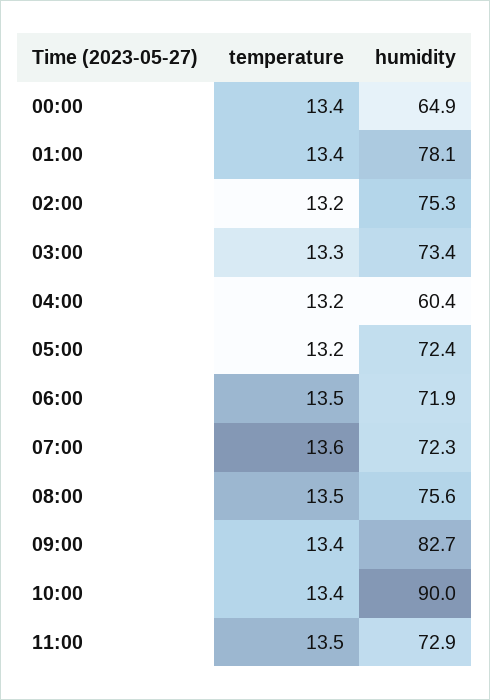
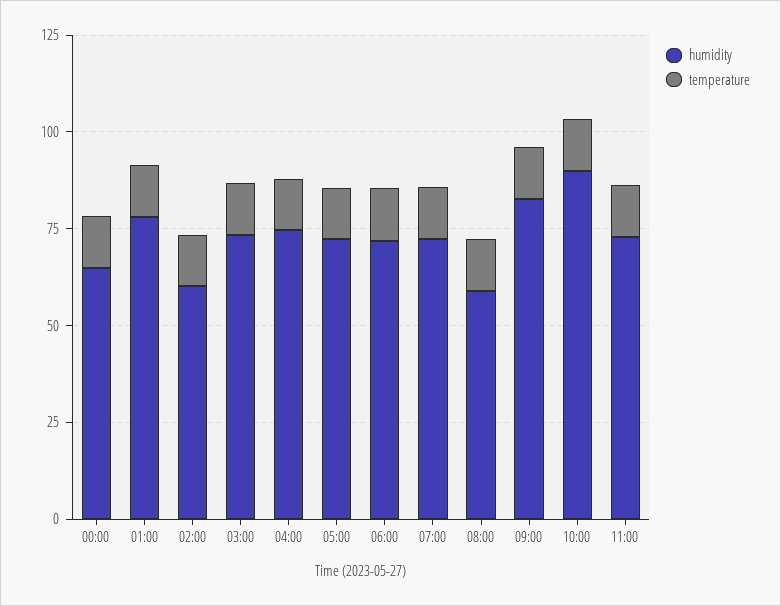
  {
    "temperature": {
      "00:00": 13.4,
      "01:00": 13.4,
      "02:00": 13.2,
      "03:00": 13.3,
      "04:00": 13.2,
      "05:00": 13.2,
      "06:00": 13.5,
      "07:00": 13.6,
      "08:00": 13.5,
      "09:00": 13.4,
      "10:00": 13.4,
      "11:00": 13.5
    },
    "humidity": {
      "00:00": 64.9,
      "01:00": 78.1,
-     "02:00": 75.3,
+     "02:00": 60,
      "03:00": 73.4,
-     "04:00": 60.4,
+     "04:00": 75,
      "05:00": 72.4,
      "06:00": 71.9,
      "07:00": 72.3,
-     "08:00": 75.6,
+     "08:00": 60,
      "09:00": 82.7,
      "10:00": 90,
      "11:00": 72.9
    }
  }

